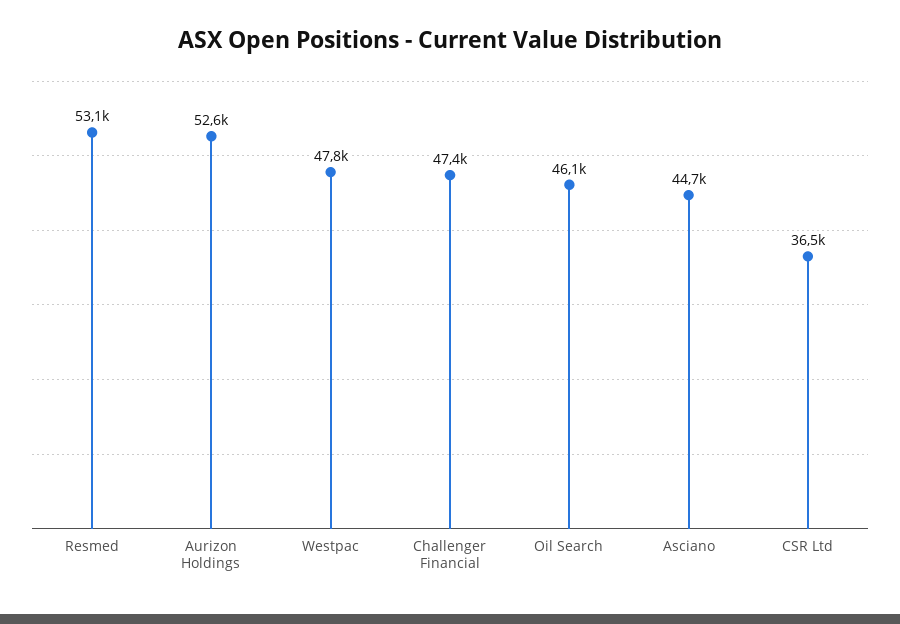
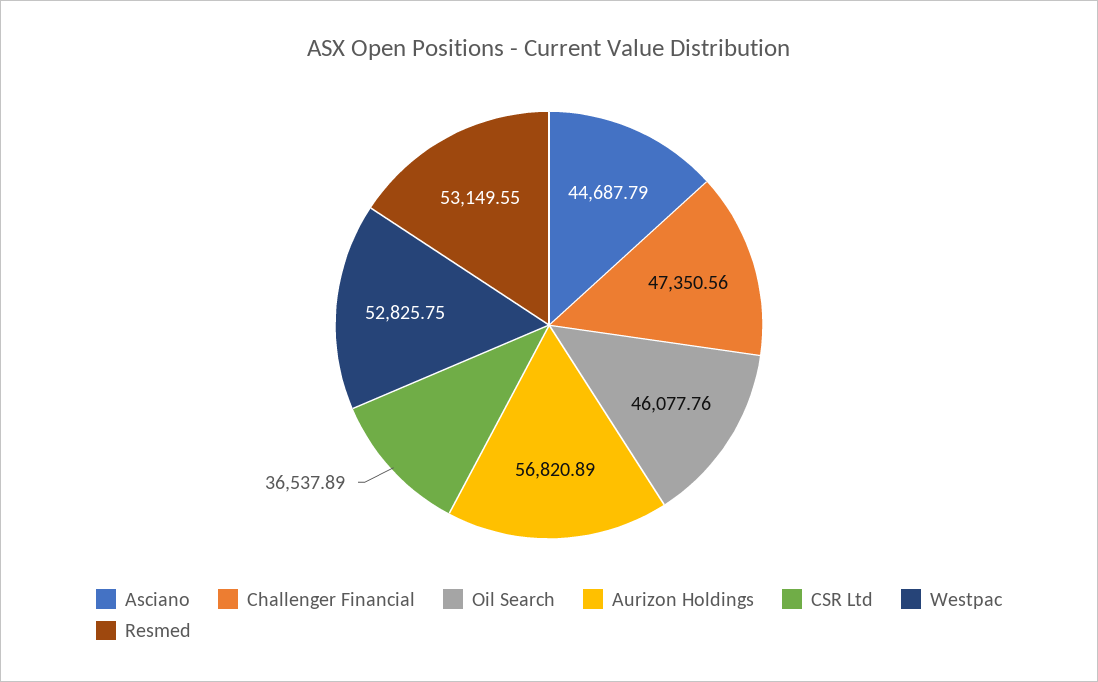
  {
    "Resmed": 53149.55,
-   "Aurizon Holdings": 52600,
+   "Aurizon Holdings": 56820.89,
-   "Westpac": 47800,
+   "Westpac": 52825.75,
    "Challenger Financial": 47350.56,
    "Oil Search": 46077.76,
    "Asciano": 44687.79,
    "CSR Ltd": 36537.89
  }

